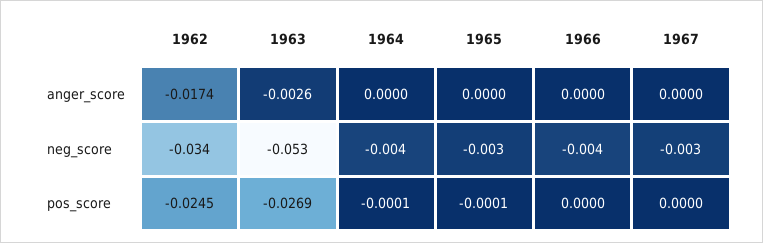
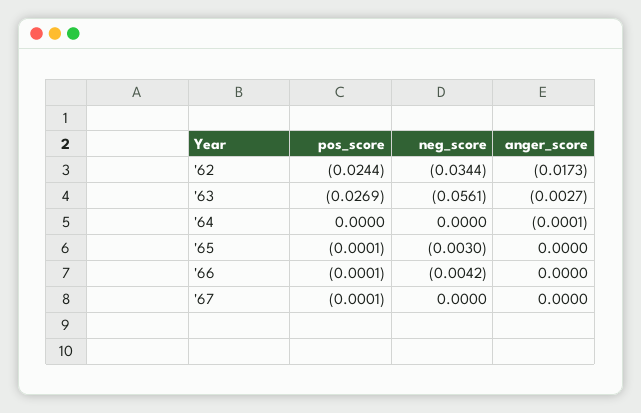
  {
    "1962": {
-     "anger_score": -0.0174,
+     "anger_score": -0.0173,
      "neg_score": -0.0344,
-     "pos_score": -0.0245
+     "pos_score": -0.0244
    },
    "1963": {
-     "anger_score": -0.0026,
+     "anger_score": -0.0027,
-     "neg_score": -0.053,
+     "neg_score": -0.0561,
      "pos_score": -0.0269
    },
    "1964": {
-     "anger_score": 0,
+     "anger_score": -0.0001,
-     "neg_score": -0.004,
+     "neg_score": 0,
-     "pos_score": -0.0001
+     "pos_score": 0
    },
    "1965": {
      "anger_score": 0,
      "neg_score": -0.003,
      "pos_score": -0.0001
    },
    "1966": {
      "anger_score": 0,
      "neg_score": -0.0042,
-     "pos_score": 0
+     "pos_score": -0.0001
    },
    "1967": {
      "anger_score": 0,
-     "neg_score": -0.003,
+     "neg_score": 0,
-     "pos_score": 0
+     "pos_score": -0.0001
    }
  }

